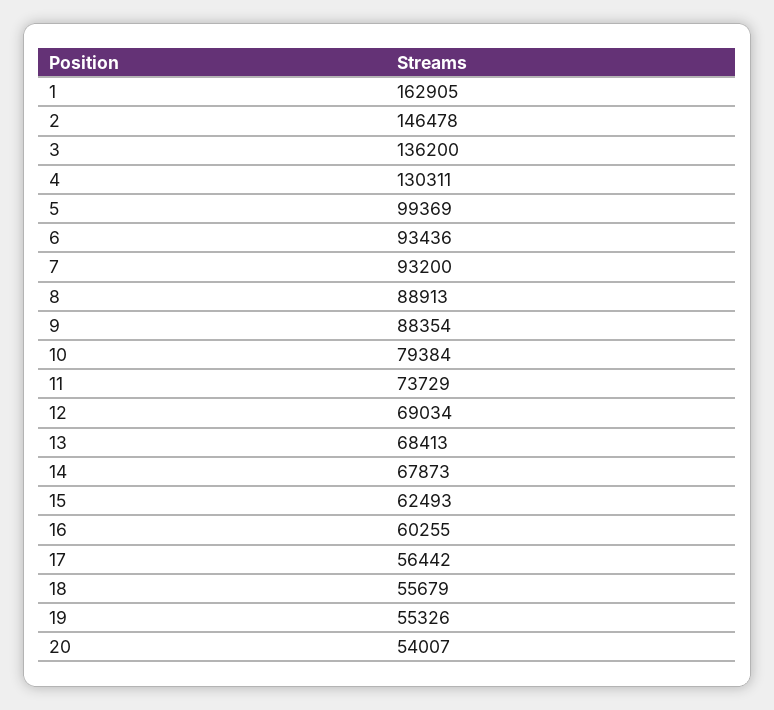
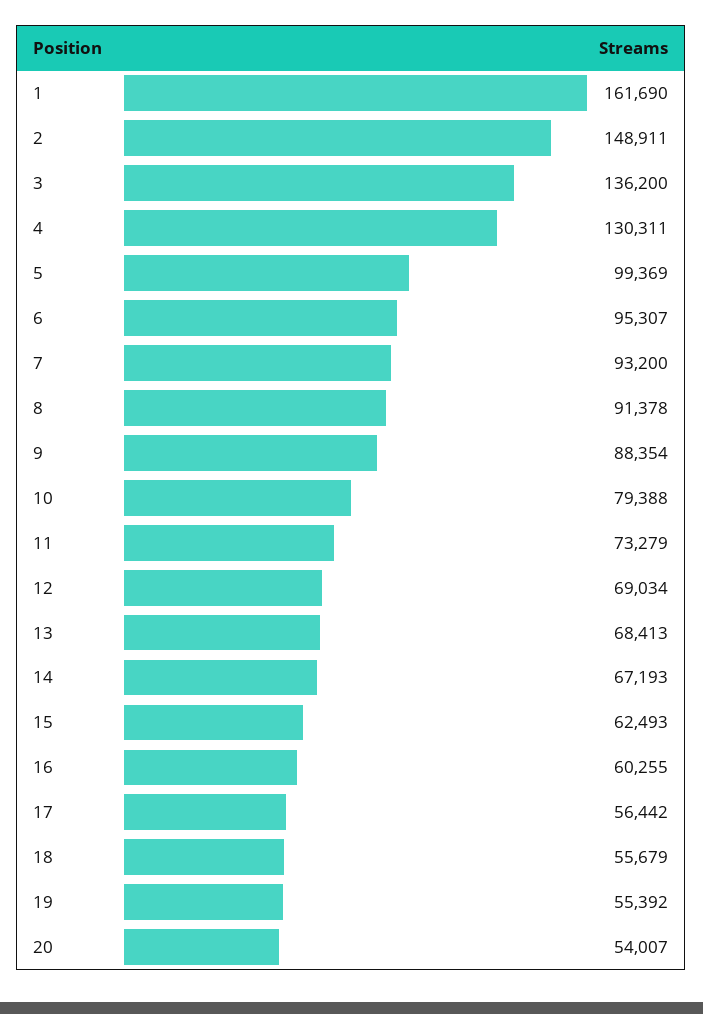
  {
-   "1": 162905,
+   "1": 161690,
-   "2": 146478,
+   "2": 148911,
    "3": 136200,
    "4": 130311,
    "5": 99369,
-   "6": 93436,
+   "6": 95307,
    "7": 93200,
-   "8": 88913,
+   "8": 91378,
    "9": 88354,
-   "10": 79384,
+   "10": 79388,
-   "11": 73729,
+   "11": 73279,
    "12": 69034,
    "13": 68413,
-   "14": 67873,
+   "14": 67193,
    "15": 62493,
    "16": 60255,
    "17": 56442,
    "18": 55679,
-   "19": 55326,
+   "19": 55392,
    "20": 54007
  }

